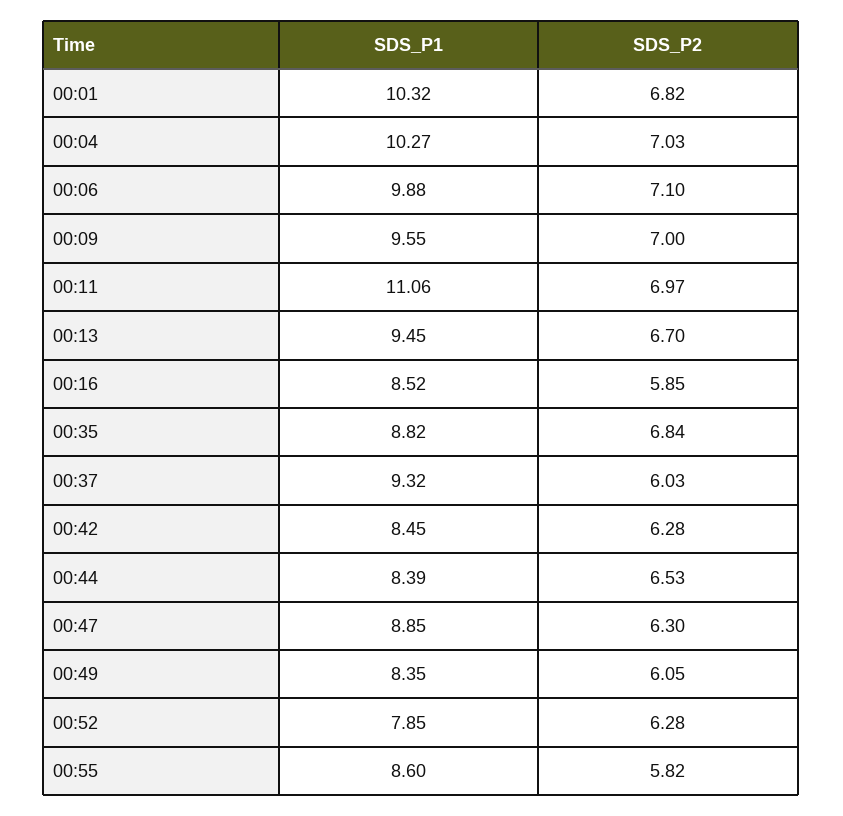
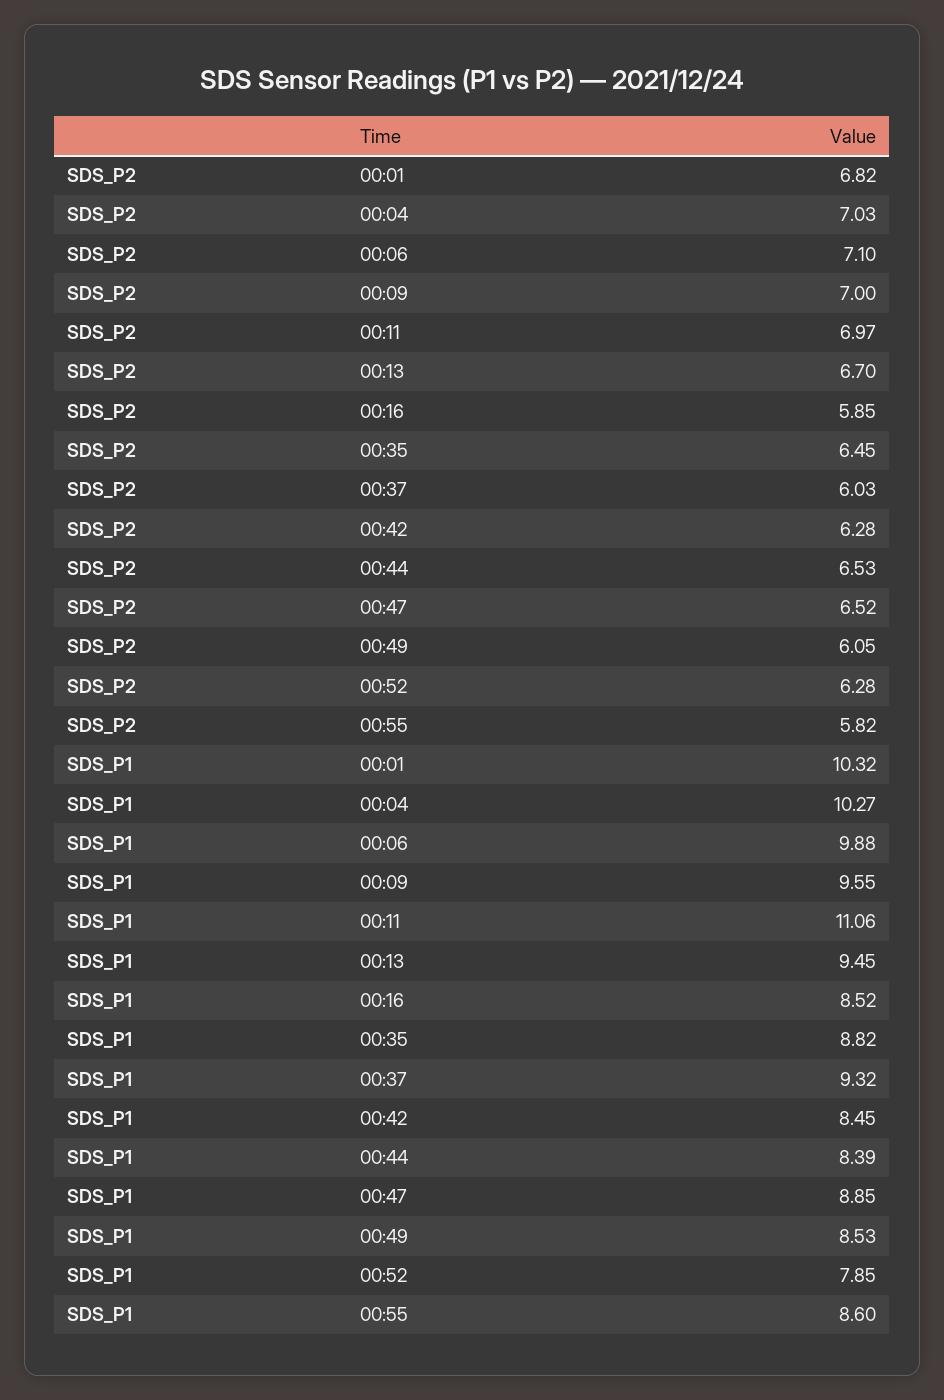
  {
    "SDS_P1": {
      "00:01": 10.32,
      "00:04": 10.27,
      "00:06": 9.88,
      "00:09": 9.55,
      "00:11": 11.06,
      "00:13": 9.45,
      "00:16": 8.52,
      "00:35": 8.82,
      "00:37": 9.32,
      "00:42": 8.45,
      "00:44": 8.39,
      "00:47": 8.85,
-     "00:49": 8.35,
+     "00:49": 8.53,
      "00:52": 7.85,
      "00:55": 8.6
    },
    "SDS_P2": {
      "00:01": 6.82,
      "00:04": 7.03,
      "00:06": 7.1,
      "00:09": 7,
      "00:11": 6.97,
      "00:13": 6.7,
      "00:16": 5.85,
-     "00:35": 6.84,
+     "00:35": 6.45,
      "00:37": 6.03,
      "00:42": 6.28,
      "00:44": 6.53,
-     "00:47": 6.3,
+     "00:47": 6.52,
      "00:49": 6.05,
      "00:52": 6.28,
      "00:55": 5.82
    }
  }

